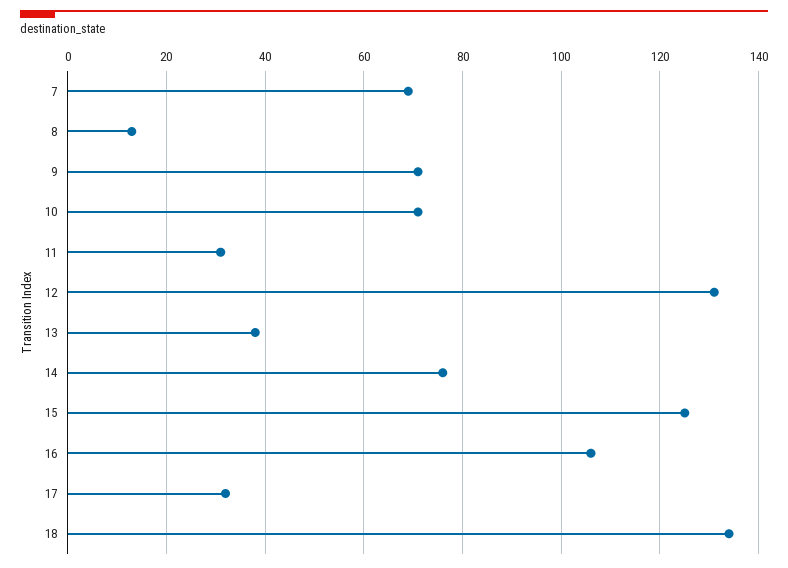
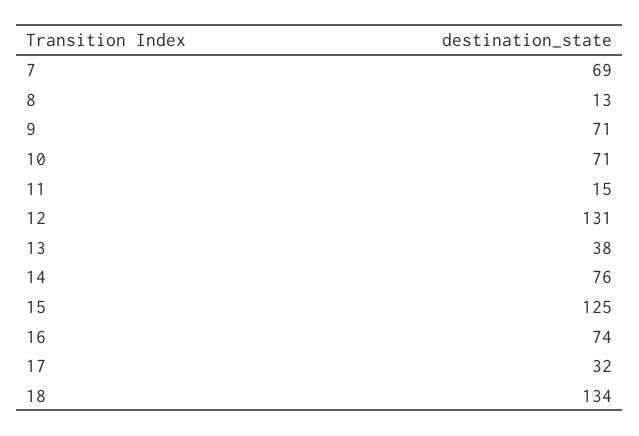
  {
    "7": 69,
    "8": 13,
    "9": 71,
    "10": 71,
-   "11": 30,
+   "11": 15,
    "12": 131,
    "13": 38,
    "14": 76,
    "15": 125,
-   "16": 105,
+   "16": 74,
    "17": 32,
    "18": 134
  }

